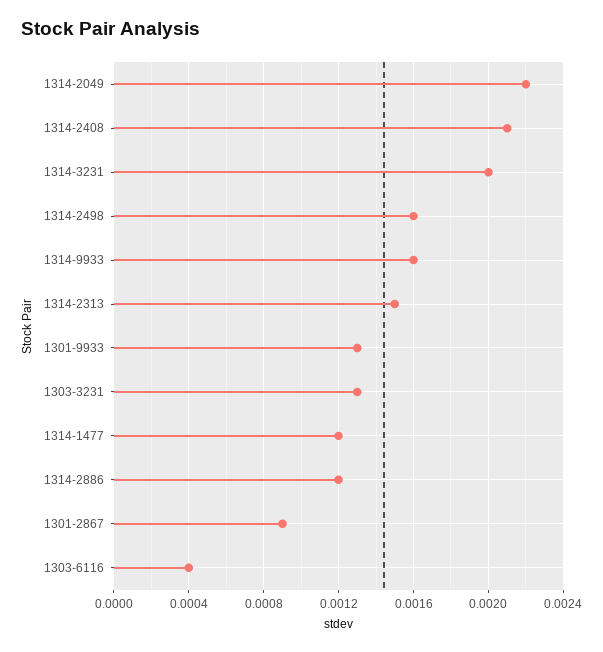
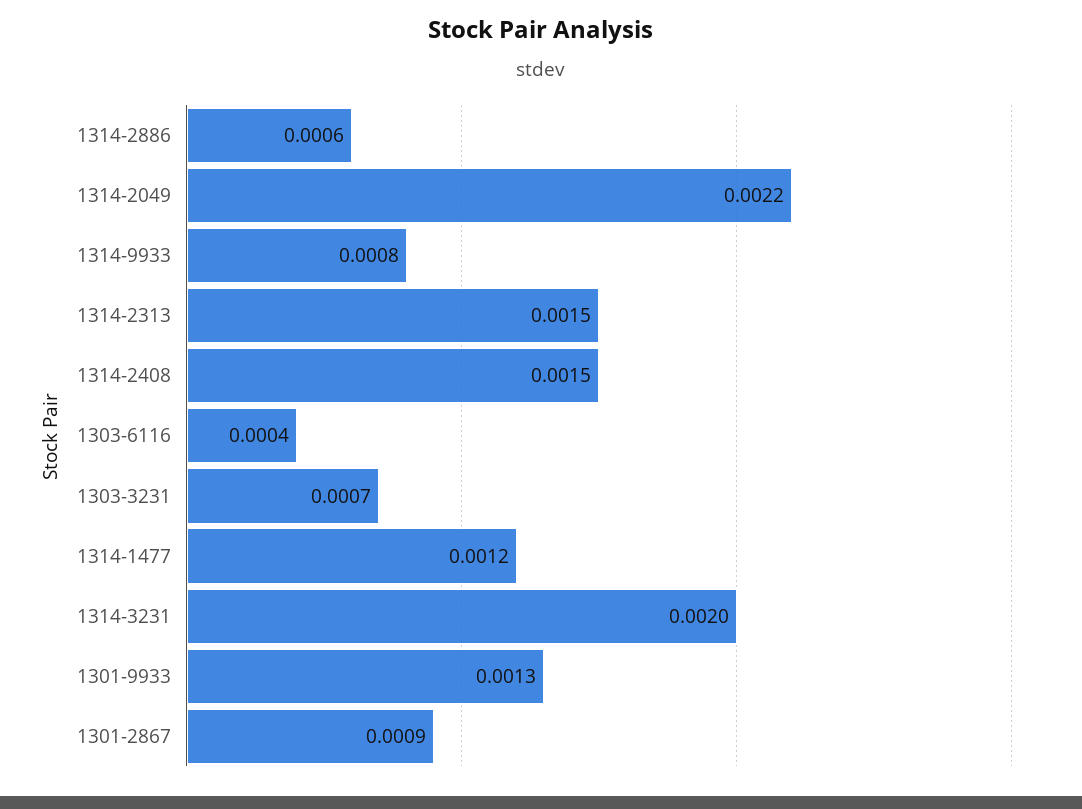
  {
    "1314-2049": 0.0022,
-   "1314-2408": 0.0021,
+   "1314-2408": 0.0015,
    "1314-3231": 0.002,
-   "1314-2498": 0.0016,
-   "1314-9933": 0.0016,
+   "1314-9933": 0.0008,
    "1314-2313": 0.0015,
    "1301-9933": 0.0013,
-   "1303-3231": 0.0013,
+   "1303-3231": 0.0007,
    "1314-1477": 0.0012,
-   "1314-2886": 0.0012,
+   "1314-2886": 0.0006,
    "1301-2867": 0.0009,
    "1303-6116": 0.0004
  }

